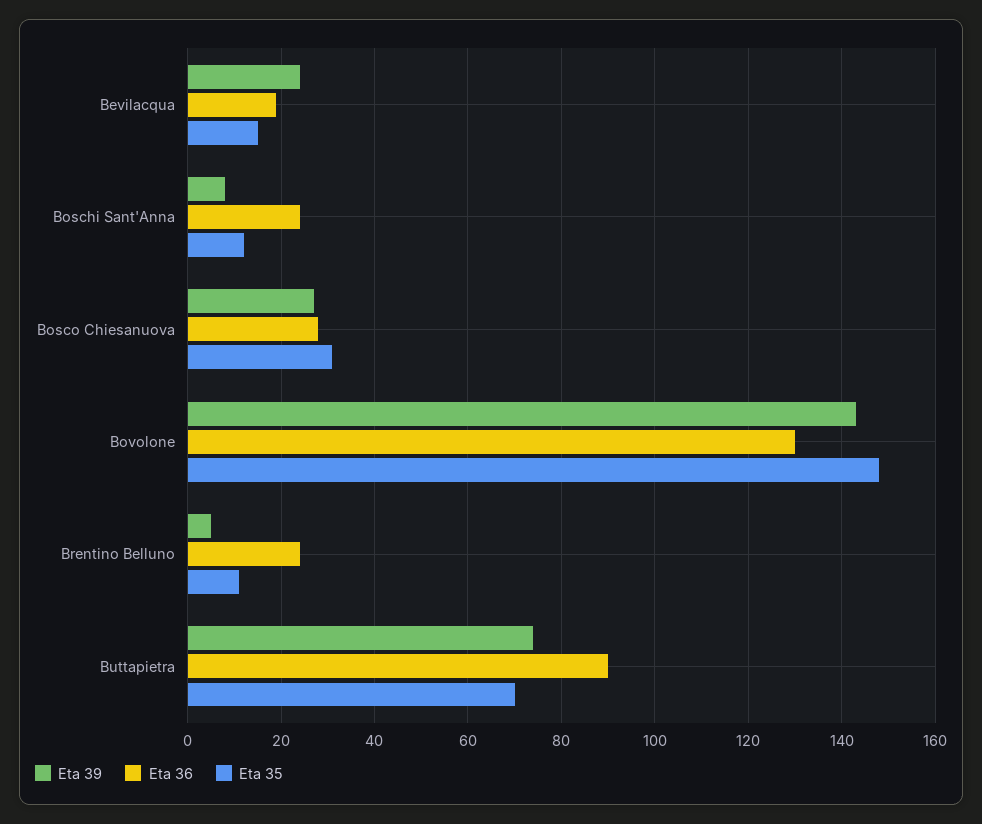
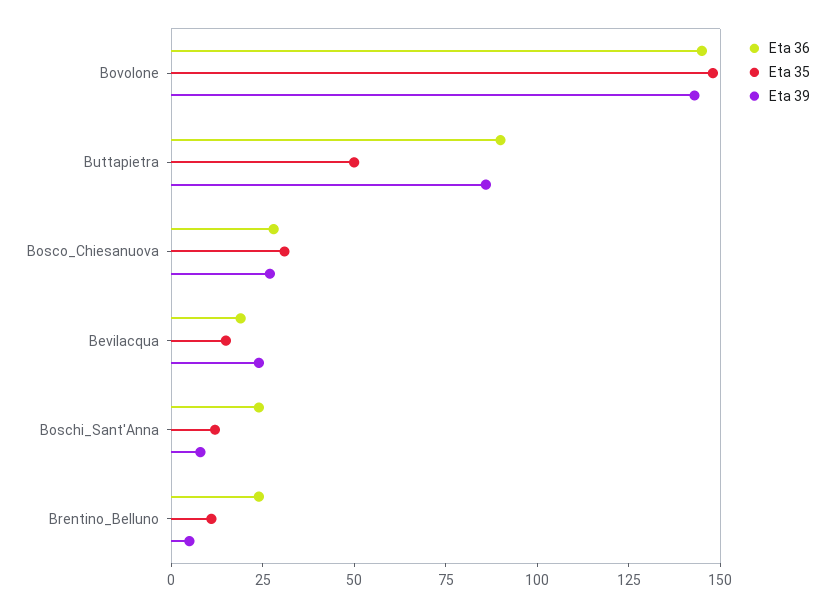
  {
    "Eta 39": {
      "Bevilacqua": 25,
      "Boschi Sant'Anna": 10,
      "Bosco Chiesanuova": 25,
      "Bovolone": 145,
      "Brentino Belluno": 5,
-     "Buttapietra": 75
+     "Buttapietra": 85
    },
    "Eta 36": {
      "Bevilacqua": 20,
      "Boschi Sant'Anna": 25,
      "Bosco Chiesanuova": 30,
-     "Bovolone": 130,
+     "Bovolone": 145,
      "Brentino Belluno": 25,
      "Buttapietra": 90
    },
    "Eta 35": {
      "Bevilacqua": 15,
      "Boschi Sant'Anna": 10,
      "Bosco Chiesanuova": 30,
      "Bovolone": 150,
      "Brentino Belluno": 10,
-     "Buttapietra": 70
+     "Buttapietra": 50
    }
  }

